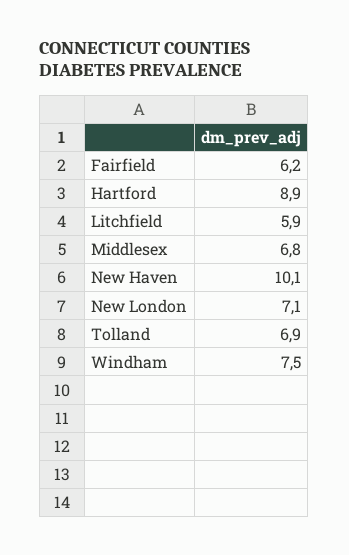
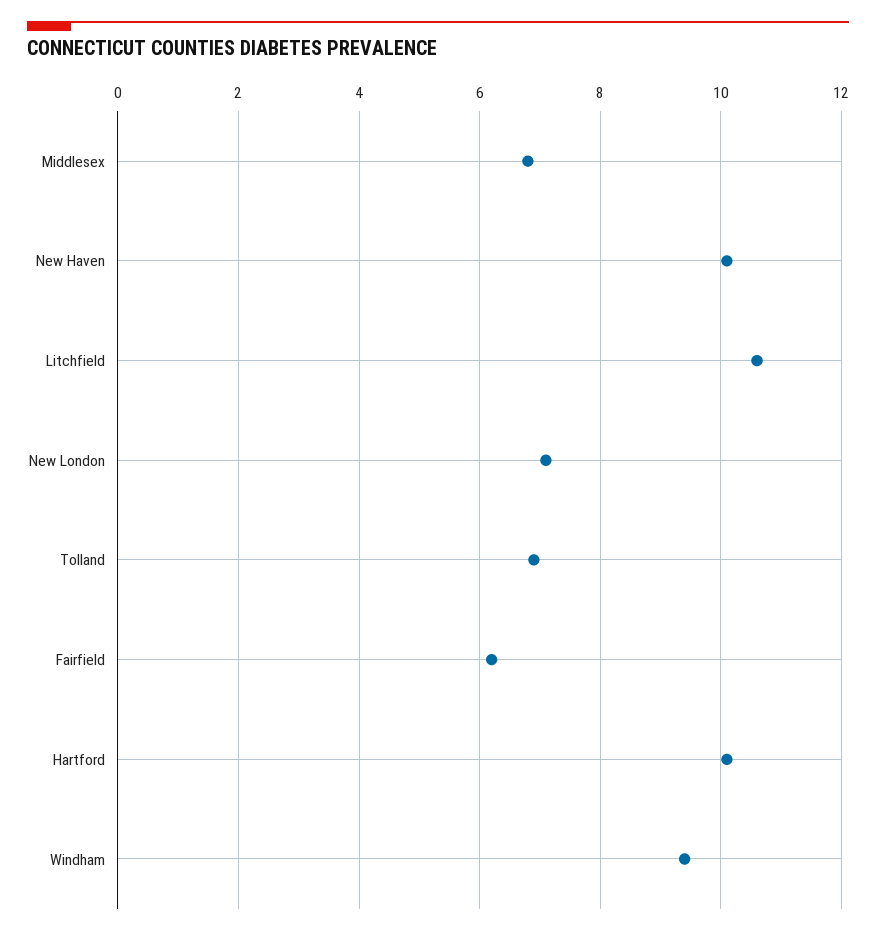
  {
    "Fairfield": 6.2,
-   "Hartford": 8.9,
+   "Hartford": 10,
-   "Litchfield": 5.9,
+   "Litchfield": 10.5,
    "Middlesex": 6.8,
    "New Haven": 10.1,
    "New London": 7.1,
    "Tolland": 6.9,
-   "Windham": 7.5
+   "Windham": 9.5
  }

